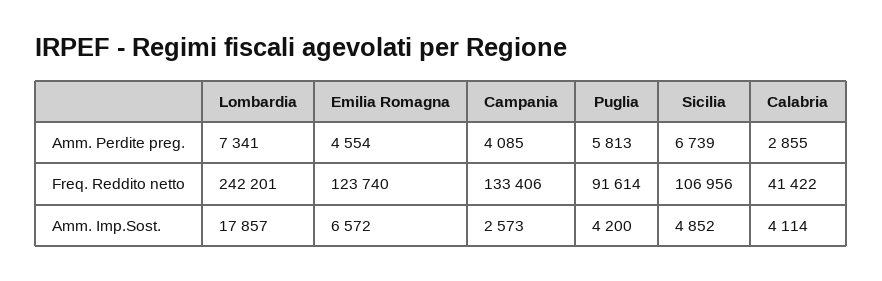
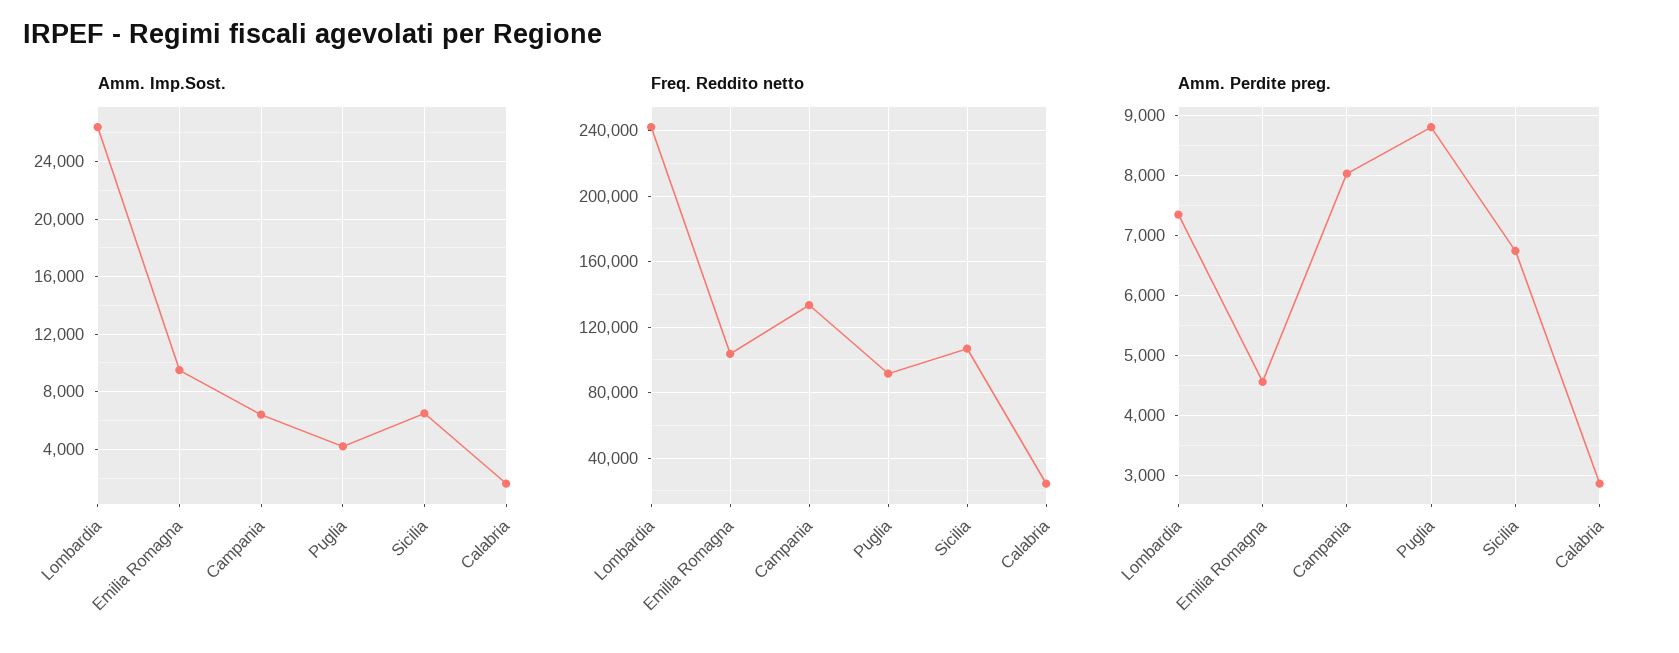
  {
    "Amm. Perdite preg.": {
      "Lombardia": 7341,
      "Emilia Romagna": 4554,
-     "Campania": 4085,
+     "Campania": 8000,
-     "Puglia": 5813,
+     "Puglia": 8800,
      "Sicilia": 6739,
      "Calabria": 2855
    },
    "Freq. Reddito netto": {
      "Lombardia": 242201,
-     "Emilia Romagna": 123740,
+     "Emilia Romagna": 105000,
      "Campania": 133406,
      "Puglia": 91614,
      "Sicilia": 106956,
-     "Calabria": 41422
+     "Calabria": 25000
    },
    "Amm. Imp.Sost.": {
-     "Lombardia": 17857,
+     "Lombardia": 26500,
-     "Emilia Romagna": 6572,
+     "Emilia Romagna": 9500,
-     "Campania": 2573,
+     "Campania": 6500,
      "Puglia": 4200,
-     "Sicilia": 4852,
+     "Sicilia": 6500,
-     "Calabria": 4114
+     "Calabria": 1500
    }
  }

